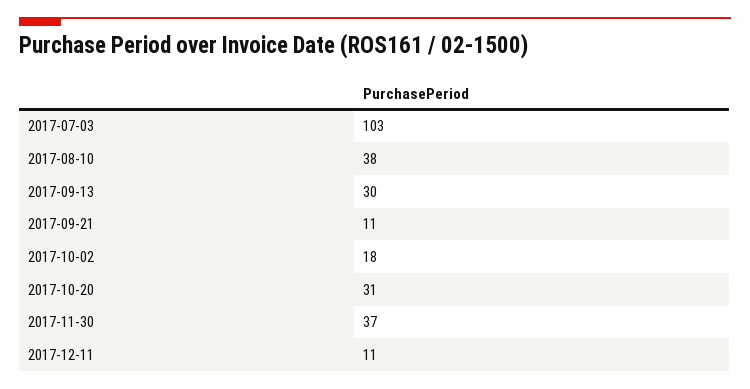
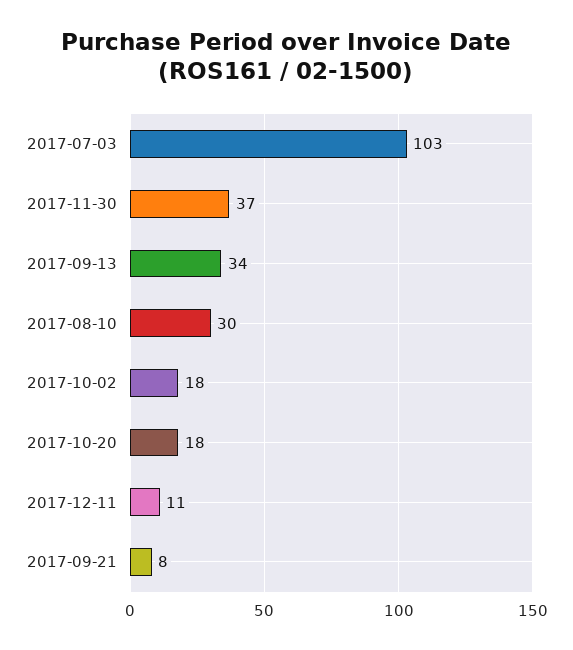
  {
    "2017-07-03": 103,
-   "2017-08-10": 38,
+   "2017-08-10": 30,
-   "2017-09-13": 30,
+   "2017-09-13": 34,
-   "2017-09-21": 11,
+   "2017-09-21": 8,
    "2017-10-02": 18,
-   "2017-10-20": 31,
+   "2017-10-20": 18,
    "2017-11-30": 37,
    "2017-12-11": 11
  }

